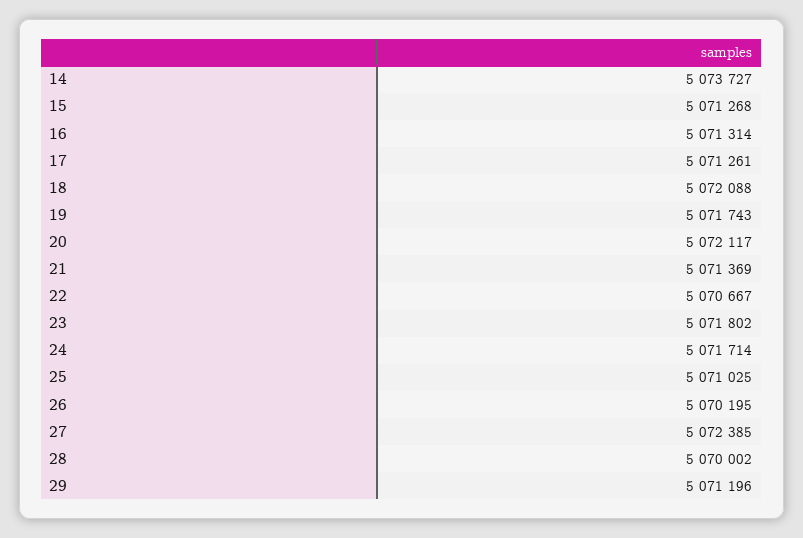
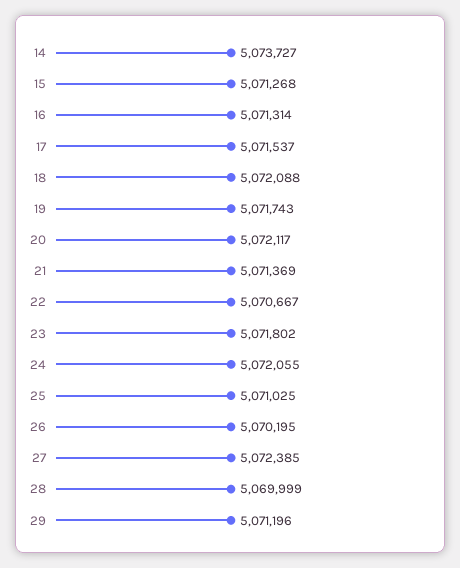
  {
    "14": 5073727,
    "15": 5071268,
    "16": 5071314,
-   "17": 5071261,
+   "17": 5071537,
    "18": 5072088,
    "19": 5071743,
    "20": 5072117,
    "21": 5071369,
    "22": 5070667,
    "23": 5071802,
-   "24": 5071714,
+   "24": 5072055,
    "25": 5071025,
    "26": 5070195,
    "27": 5072385,
-   "28": 5070002,
+   "28": 5069999,
    "29": 5071196
  }

